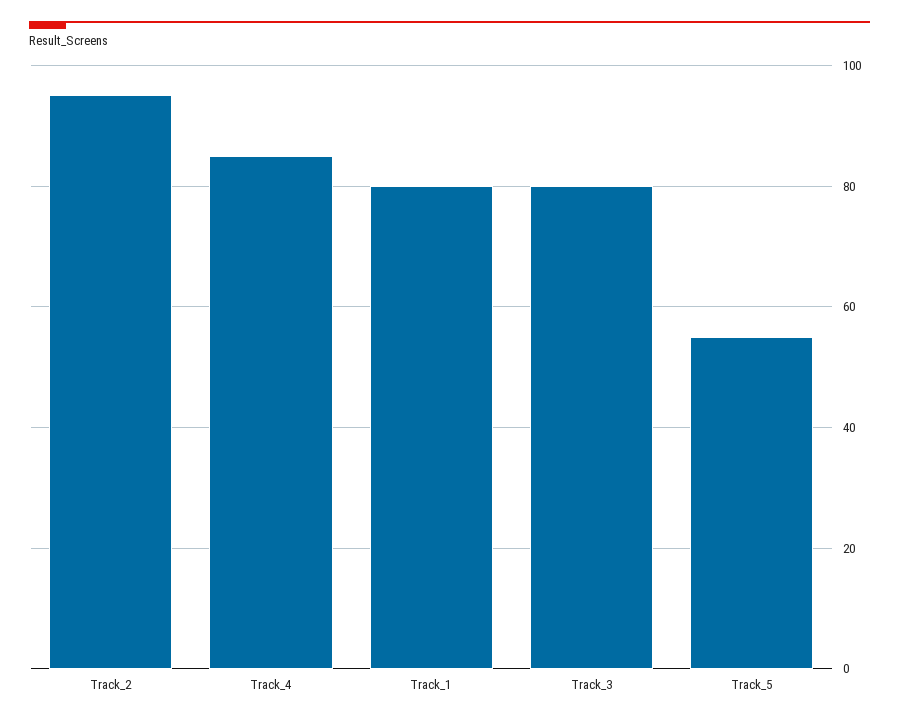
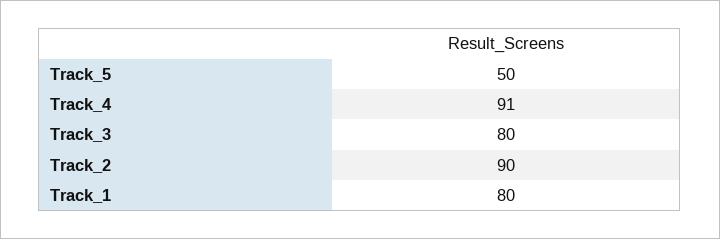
  {
-   "Track_2": 95,
+   "Track_2": 90,
-   "Track_4": 85,
+   "Track_4": 91,
    "Track_1": 80,
    "Track_3": 80,
-   "Track_5": 55
+   "Track_5": 50
  }

